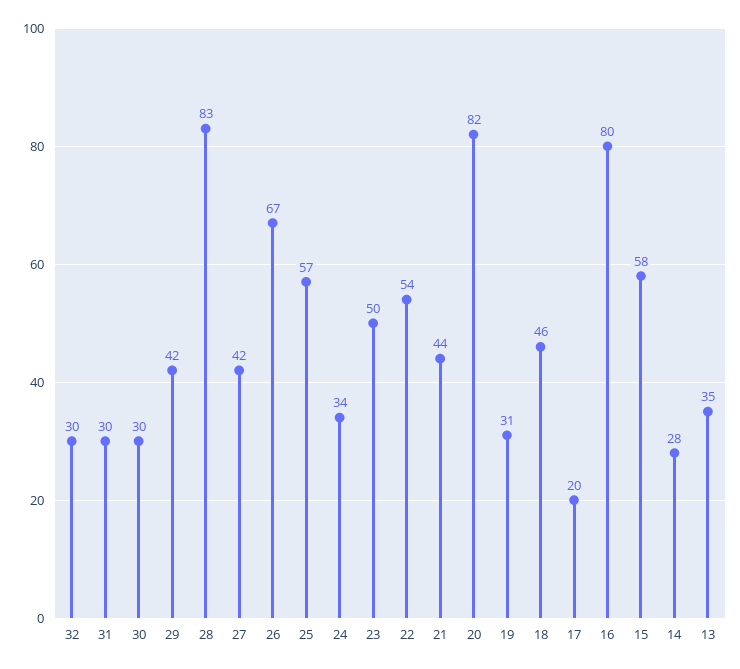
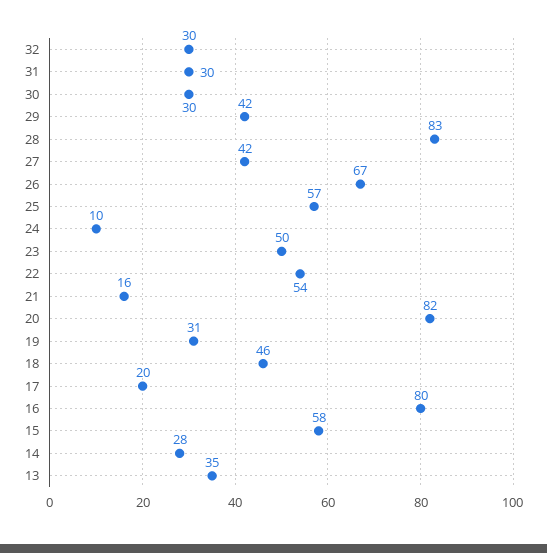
  {
    "32": 30,
    "31": 30,
    "30": 30,
    "29": 42,
    "28": 83,
    "27": 42,
    "26": 67,
    "25": 57,
-   "24": 34,
+   "24": 10,
    "23": 50,
    "22": 54,
-   "21": 44,
+   "21": 16,
    "20": 82,
    "19": 31,
    "18": 46,
    "17": 20,
    "16": 80,
    "15": 58,
    "14": 28,
    "13": 35
  }

